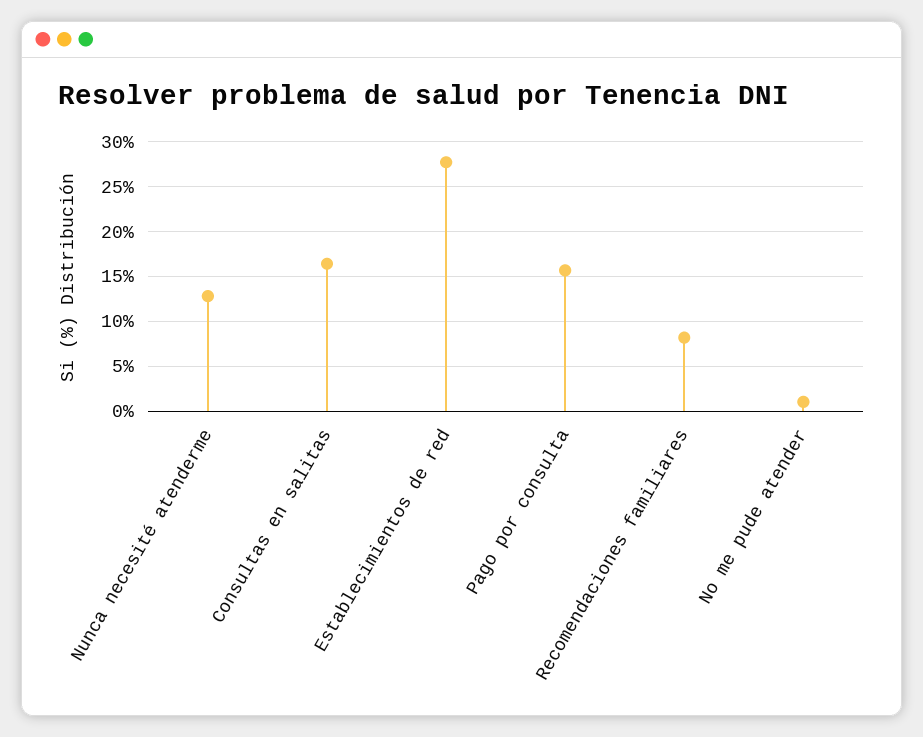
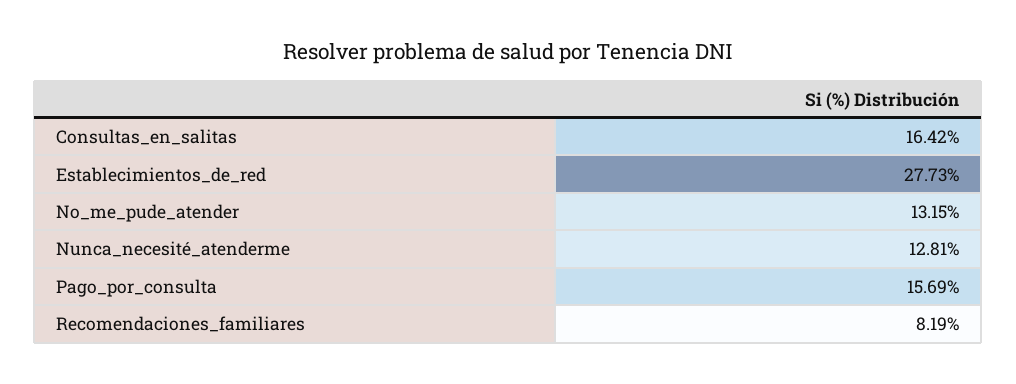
  {
    "Nunca necesité atenderme": 12.81,
    "Consultas en salitas": 16.42,
    "Establecimientos de red": 27.73,
    "Pago por consulta": 15.69,
    "Recomendaciones familiares": 8.19,
-   "No me pude atender": 1
+   "No me pude atender": 13.15
  }

